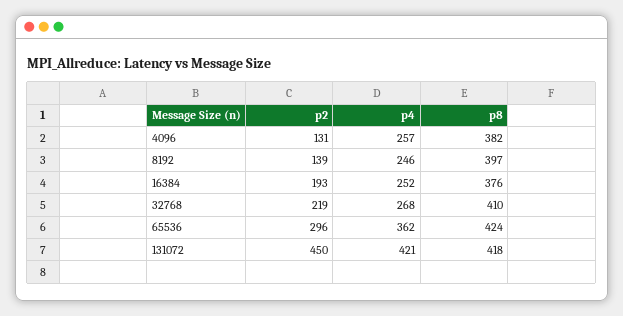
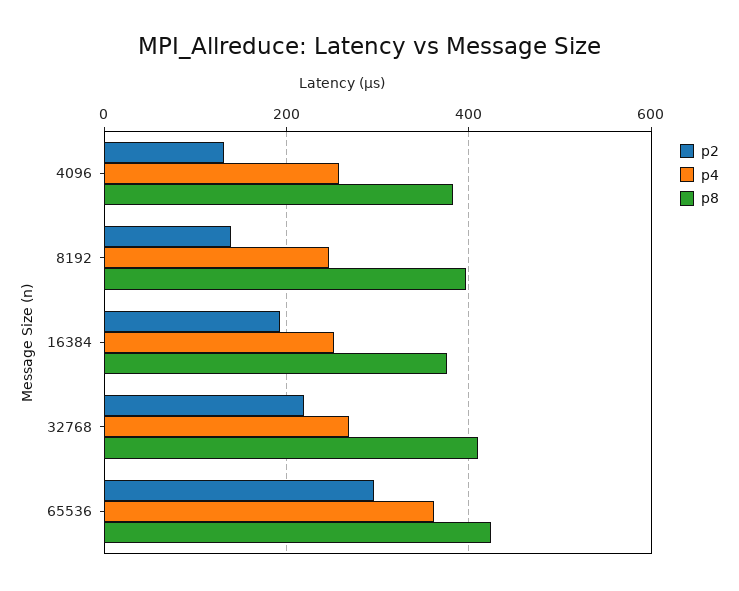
  {
    "p2": {
      "4096": 131,
      "8192": 139,
      "16384": 193,
      "32768": 219,
-     "65536": 296,
+     "65536": 296
-     "131072": 450
    },
    "p4": {
      "4096": 257,
      "8192": 246,
      "16384": 252,
      "32768": 268,
-     "65536": 362,
+     "65536": 362
-     "131072": 421
    },
    "p8": {
      "4096": 382,
      "8192": 397,
      "16384": 376,
      "32768": 410,
-     "65536": 424,
+     "65536": 424
-     "131072": 418
    }
  }

